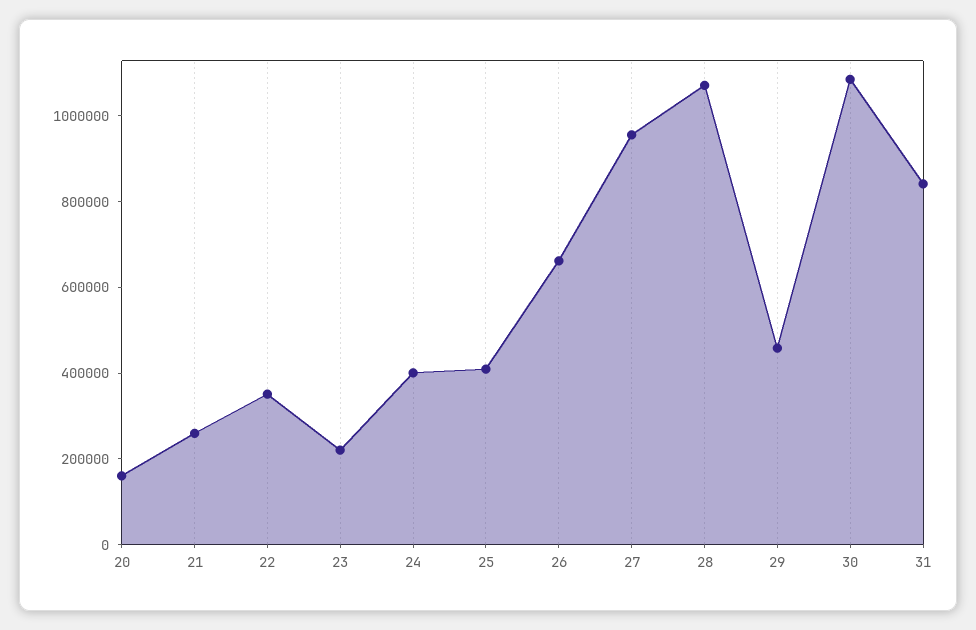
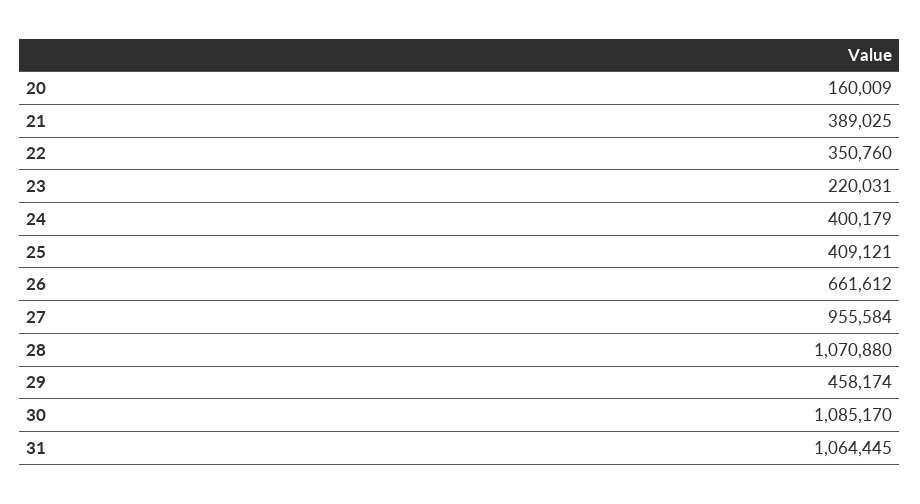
  {
    "20": 160009,
-   "21": 250000,
+   "21": 389025,
    "22": 350760,
    "23": 220031,
    "24": 400179,
    "25": 409121,
    "26": 661612,
    "27": 955584,
    "28": 1070880,
    "29": 458174,
    "30": 1085170,
-   "31": 850000
+   "31": 1064445
  }

